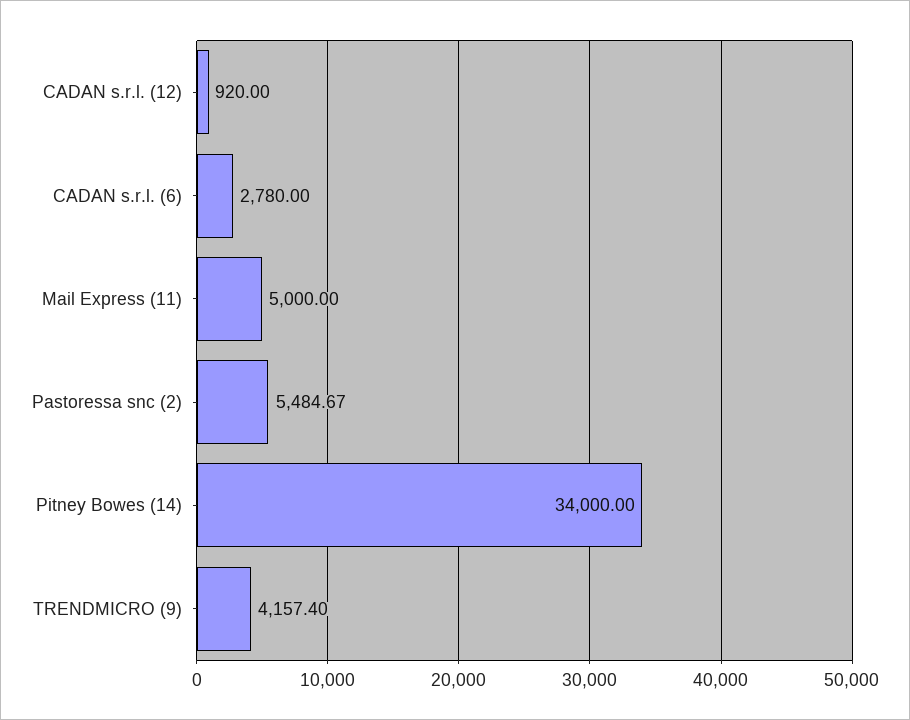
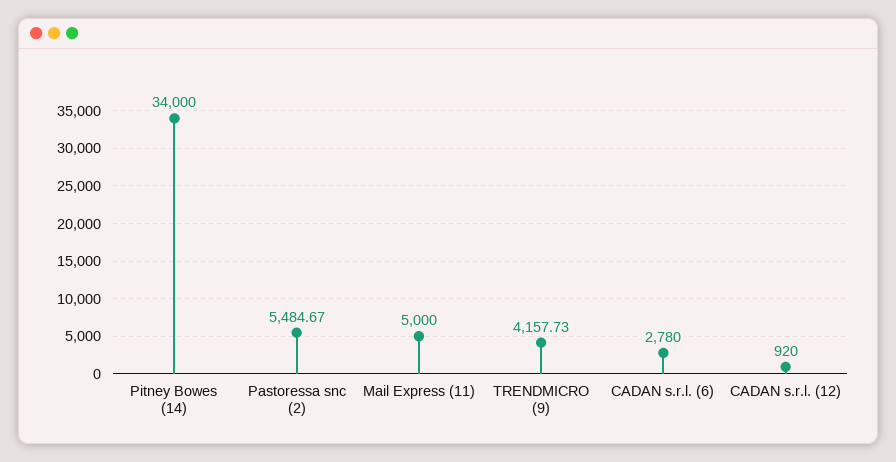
  {
    "CADAN s.r.l. (12)": 920,
    "CADAN s.r.l. (6)": 2780,
    "Mail Express (11)": 5000,
    "Pastoressa snc (2)": 5484.67,
    "Pitney Bowes (14)": 34000,
-   "TRENDMICRO (9)": 4157.4
+   "TRENDMICRO (9)": 4157.73
  }

